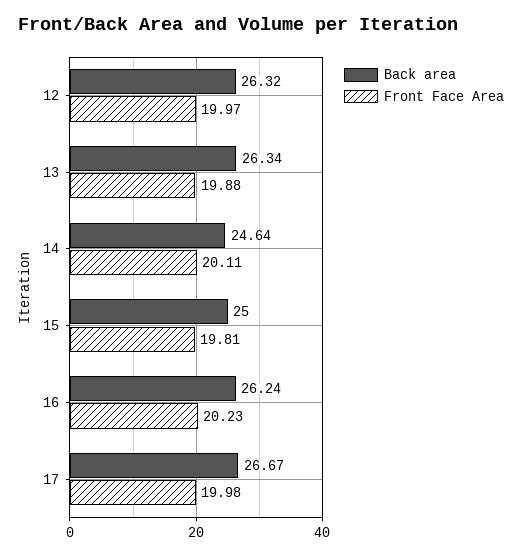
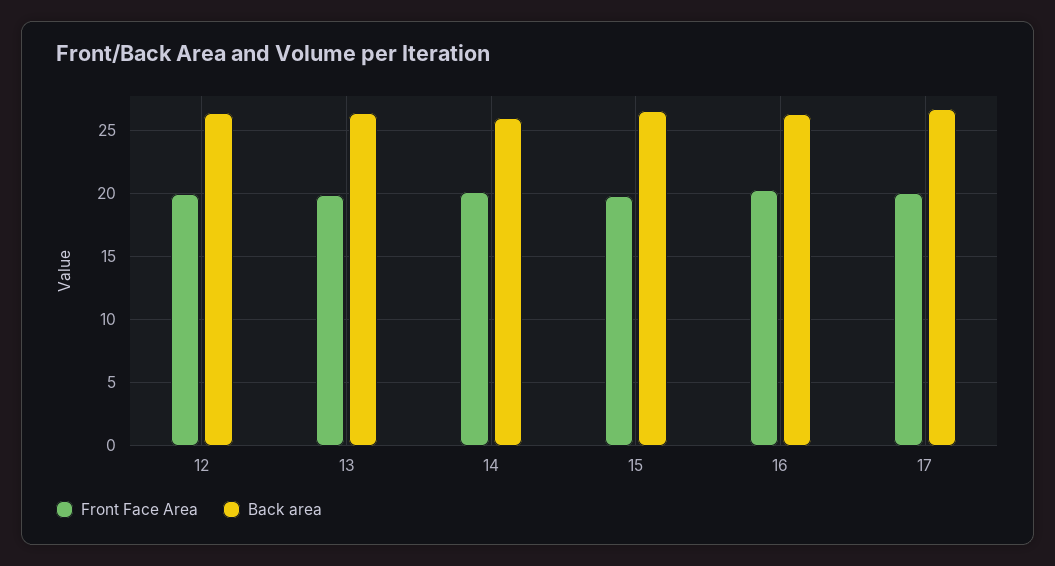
  {
    "Back area": {
      "12": 26.32,
      "13": 26.34,
-     "14": 24.64,
+     "14": 26,
-     "15": 25,
+     "15": 26.5,
      "16": 26.24,
      "17": 26.67
    },
    "Front Face Area": {
      "12": 19.97,
      "13": 19.88,
      "14": 20.11,
      "15": 19.81,
      "16": 20.23,
      "17": 19.98
    }
  }

